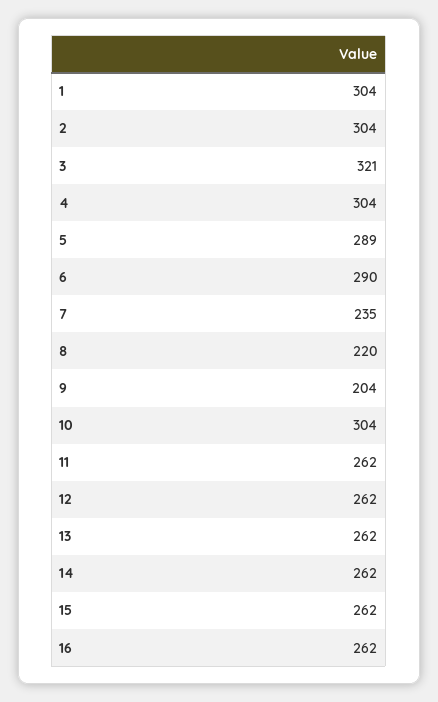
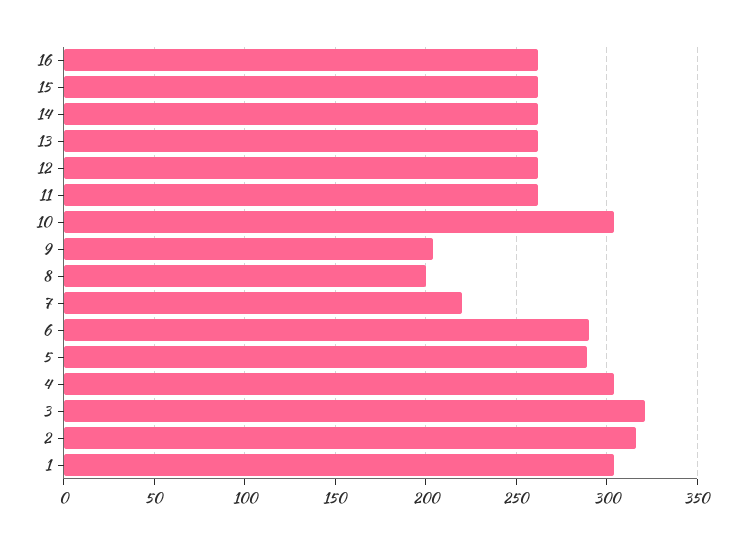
  {
    "1": 304,
-   "2": 304,
+   "2": 315,
    "3": 321,
    "4": 304,
    "5": 289,
    "6": 290,
-   "7": 235,
+   "7": 220,
-   "8": 220,
+   "8": 200,
    "9": 204,
    "10": 304,
    "11": 262,
    "12": 262,
    "13": 262,
    "14": 262,
    "15": 262,
    "16": 262
  }

